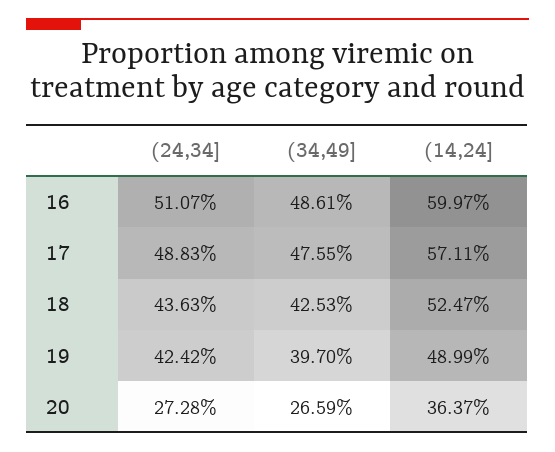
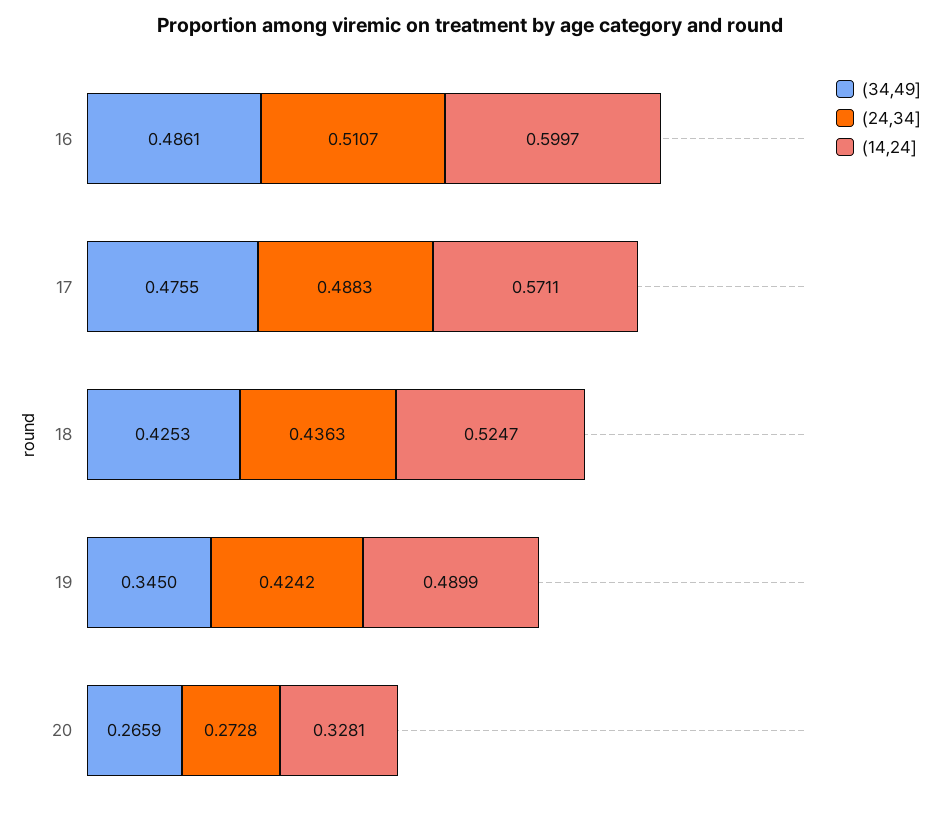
  {
    "(24,34]": {
      "16": 0.5107,
      "17": 0.4883,
      "18": 0.4363,
      "19": 0.4242,
      "20": 0.2728
    },
    "(34,49]": {
      "16": 0.4861,
      "17": 0.4755,
      "18": 0.4253,
-     "19": 0.397,
+     "19": 0.345,
      "20": 0.2659
    },
    "(14,24]": {
      "16": 0.5997,
      "17": 0.5711,
      "18": 0.5247,
      "19": 0.4899,
-     "20": 0.3637
+     "20": 0.3281
    }
  }

